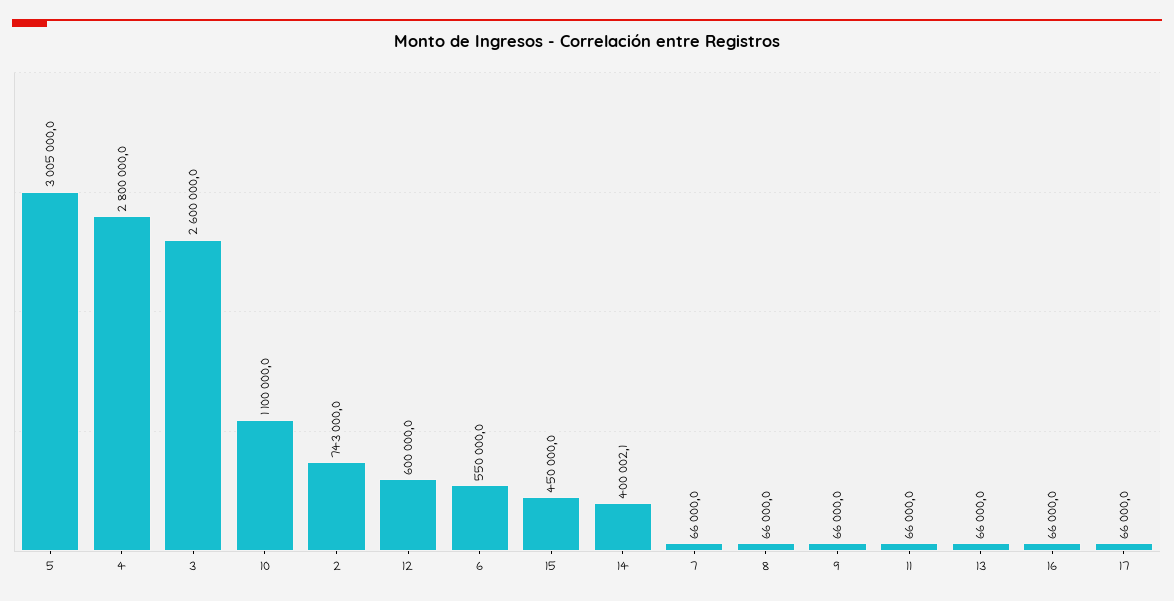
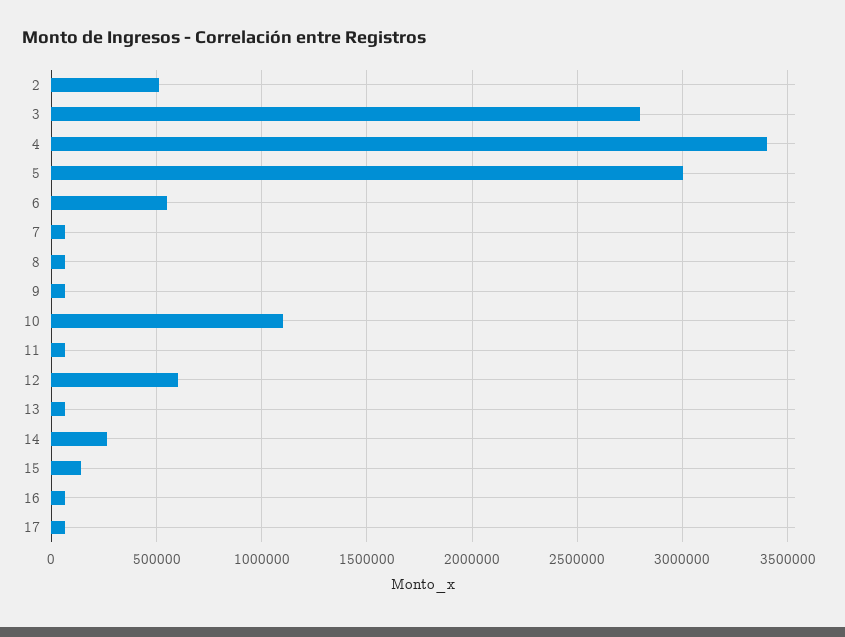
  {
    "5": 3005000,
-   "4": 2800000,
+   "4": 3400000,
-   "3": 2600000,
+   "3": 2800000,
    "10": 1100000,
-   "2": 743000,
+   "2": 500000,
    "12": 600000,
    "6": 550000,
-   "15": 450000,
+   "15": 150000,
-   "14": 400002.1,
+   "14": 250000,
    "7": 66000,
    "8": 66000,
    "9": 66000,
    "11": 66000,
    "13": 66000,
    "16": 66000,
    "17": 66000
  }

